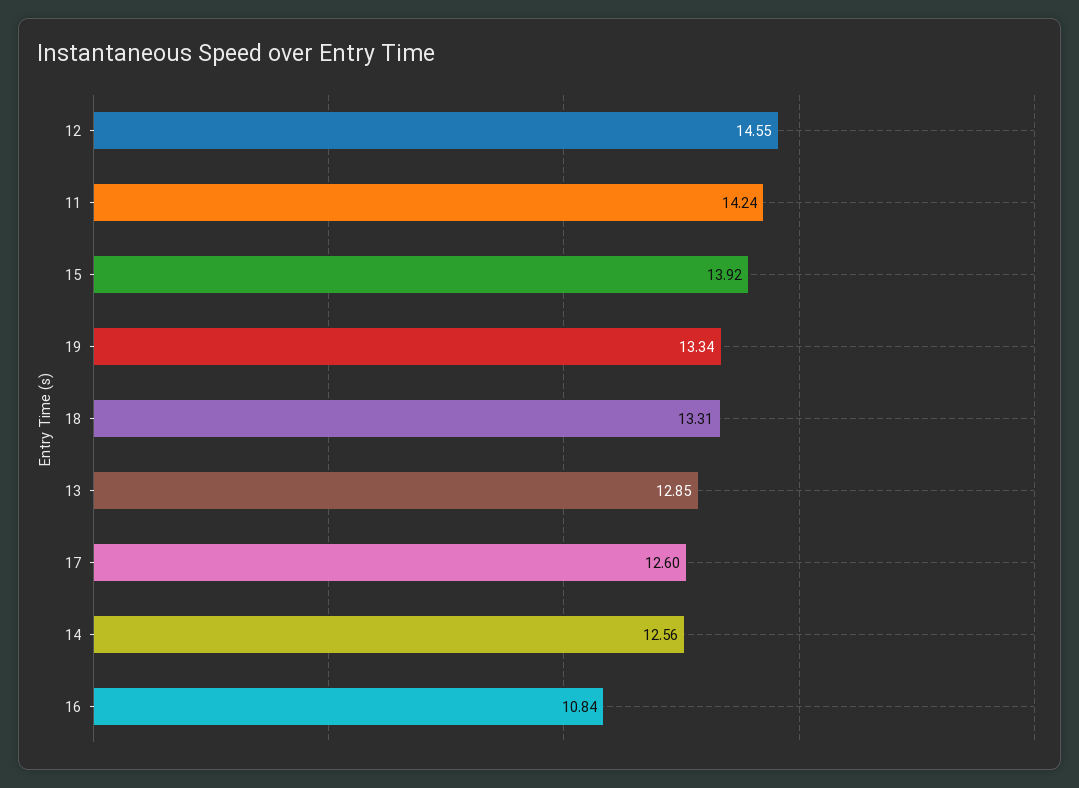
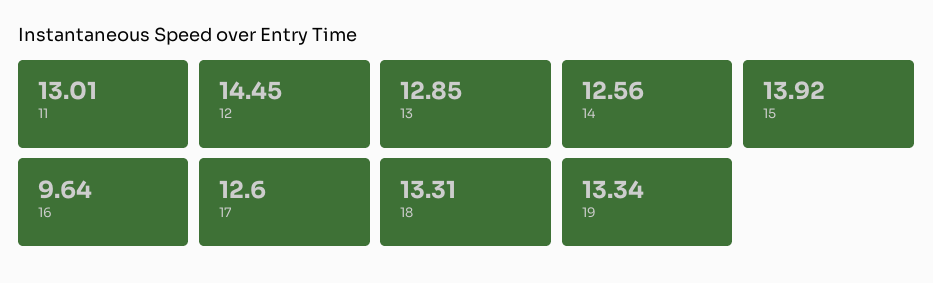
  {
-   "12": 14.55,
+   "12": 14.45,
-   "11": 14.24,
+   "11": 13.01,
    "15": 13.92,
    "19": 13.34,
    "18": 13.31,
    "13": 12.85,
    "17": 12.6,
    "14": 12.56,
-   "16": 10.84
+   "16": 9.64
  }

